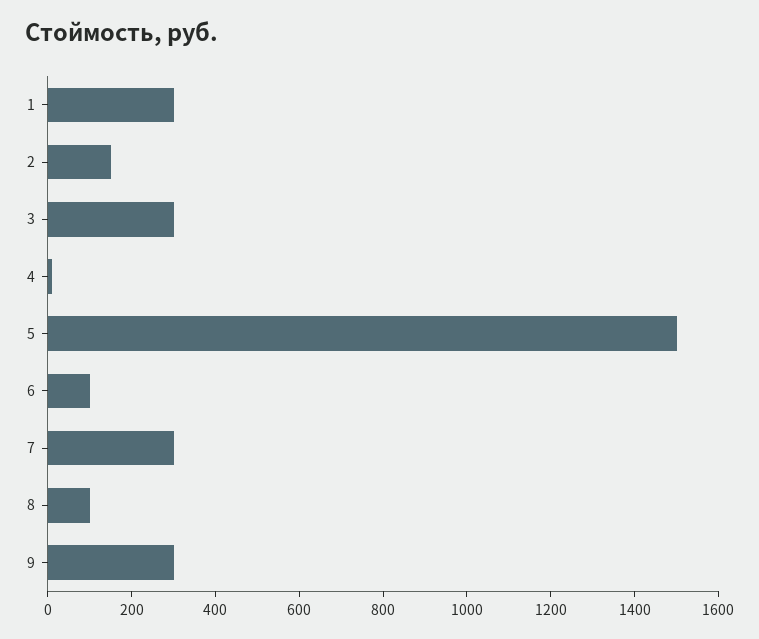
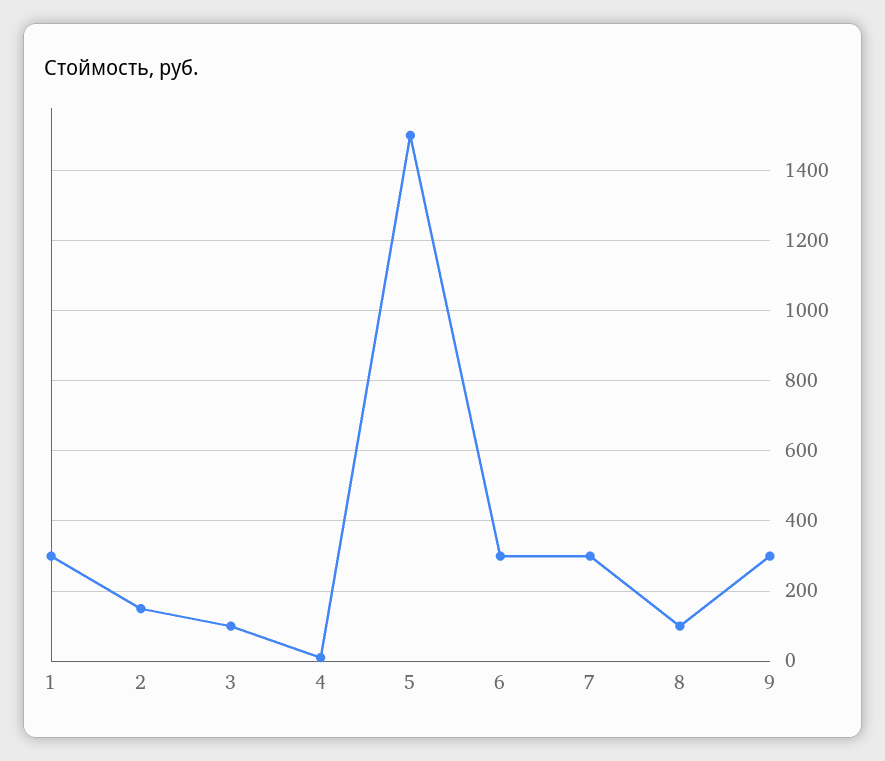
  {
    "1": 300,
    "2": 160,
-   "3": 300,
+   "3": 100,
    "4": 20,
    "5": 1500,
-   "6": 100,
+   "6": 300,
    "7": 300,
    "8": 100,
    "9": 300
  }

